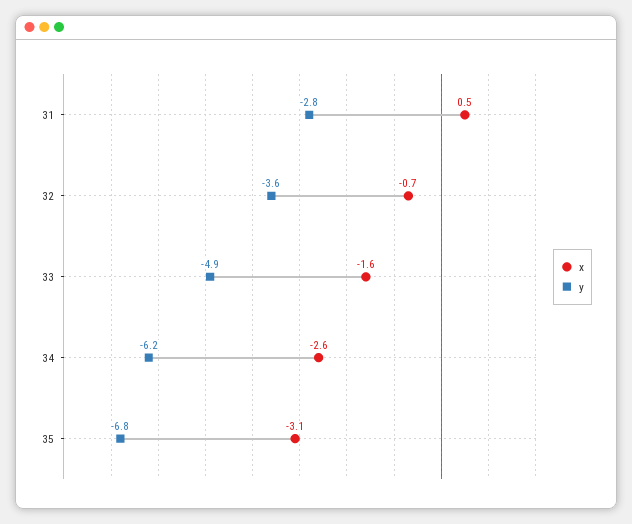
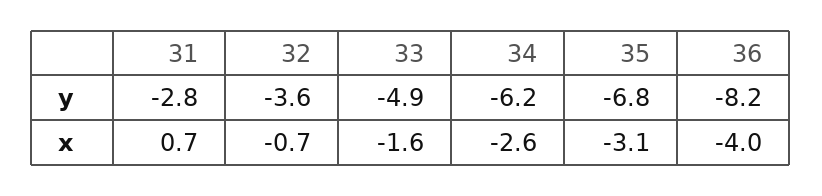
  {
    "x": {
-     "31": 0.5,
+     "31": 0.7,
      "32": -0.7,
      "33": -1.6,
      "34": -2.6,
-     "35": -3.1
+     "35": -3.1,
+     "36": -4
    },
    "y": {
      "31": -2.8,
      "32": -3.6,
      "33": -4.9,
      "34": -6.2,
-     "35": -6.8
+     "35": -6.8,
+     "36": -8.2
    }
  }

